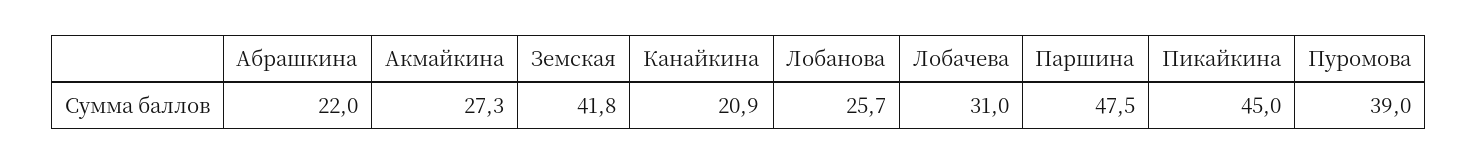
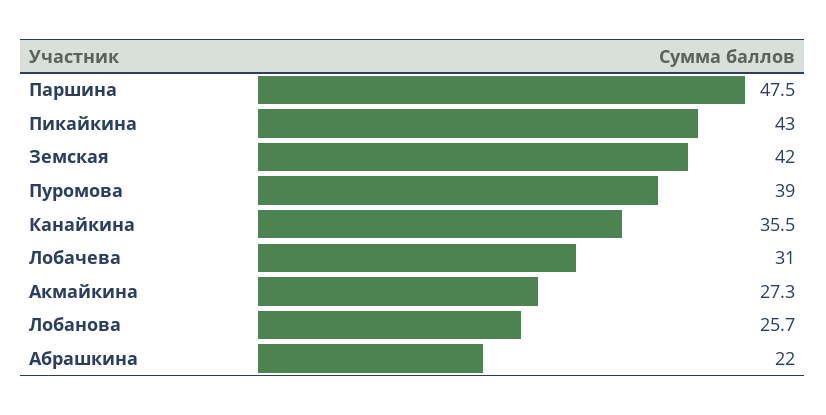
  {
    "Абрашкина": 22,
    "Акмайкина": 27.3,
-   "Земская": 41.8,
+   "Земская": 42,
-   "Канайкина": 20.9,
+   "Канайкина": 35.5,
    "Лобанова": 25.7,
    "Лобачева": 31,
    "Паршина": 47.5,
-   "Пикайкина": 45,
+   "Пикайкина": 43,
    "Пуромова": 39
  }

